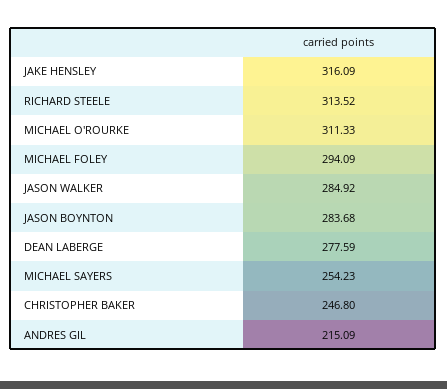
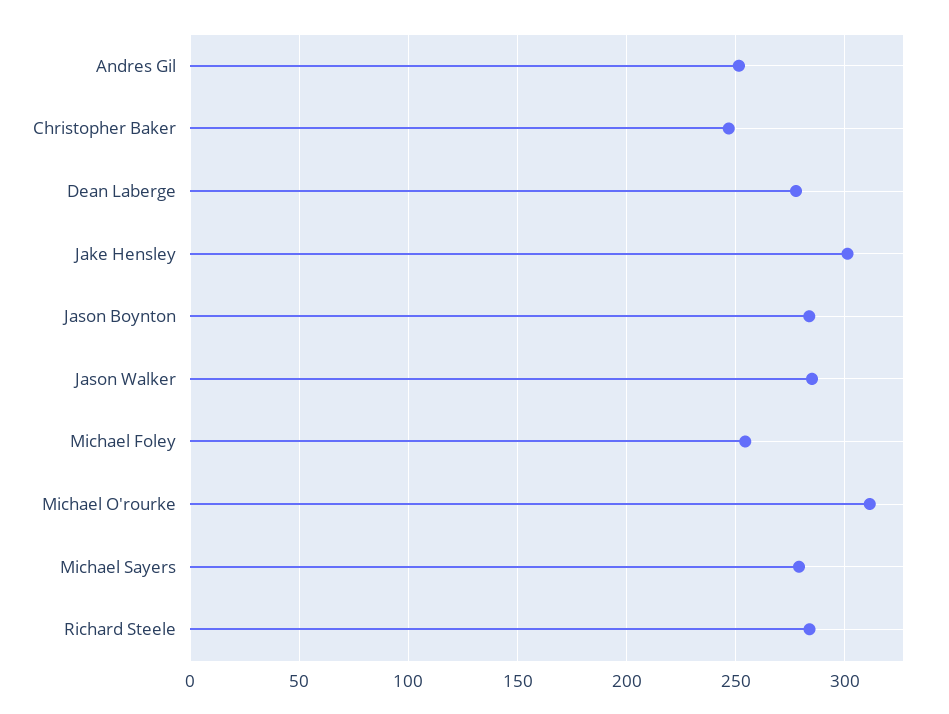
  {
-   "JAKE HENSLEY": 316.09,
+   "JAKE HENSLEY": 300,
-   "RICHARD STEELE": 313.52,
+   "RICHARD STEELE": 285,
    "MICHAEL O'ROURKE": 311.33,
-   "MICHAEL FOLEY": 294.09,
+   "MICHAEL FOLEY": 255,
    "JASON WALKER": 284.92,
    "JASON BOYNTON": 283.68,
    "DEAN LABERGE": 277.59,
-   "MICHAEL SAYERS": 254.23,
+   "MICHAEL SAYERS": 280,
    "CHRISTOPHER BAKER": 246.8,
-   "ANDRES GIL": 215.09
+   "ANDRES GIL": 250
  }

